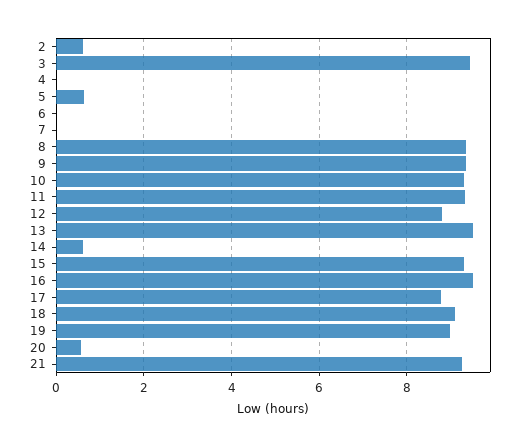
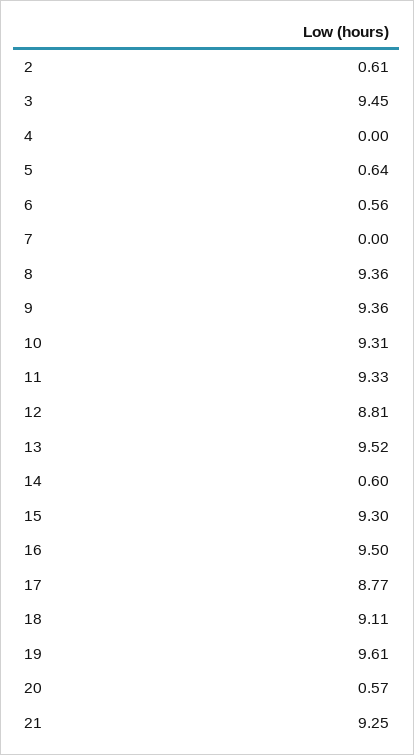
  {
    "2": 0.61,
    "3": 9.45,
    "4": 0,
    "5": 0.64,
-   "6": 0,
+   "6": 0.56,
    "7": 0,
    "8": 9.36,
    "9": 9.36,
    "10": 9.31,
    "11": 9.33,
    "12": 8.81,
    "13": 9.52,
    "14": 0.6,
    "15": 9.3,
    "16": 9.5,
    "17": 8.77,
    "18": 9.11,
-   "19": 9,
+   "19": 9.61,
    "20": 0.57,
    "21": 9.25
  }

